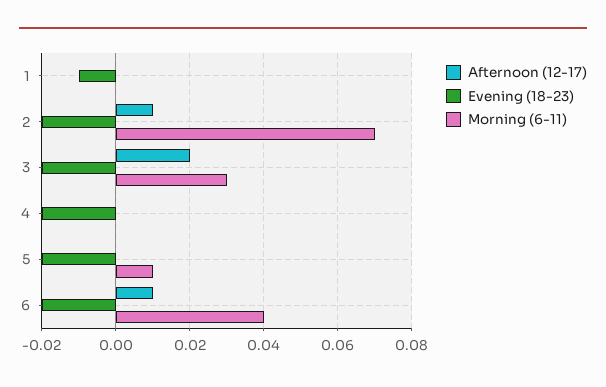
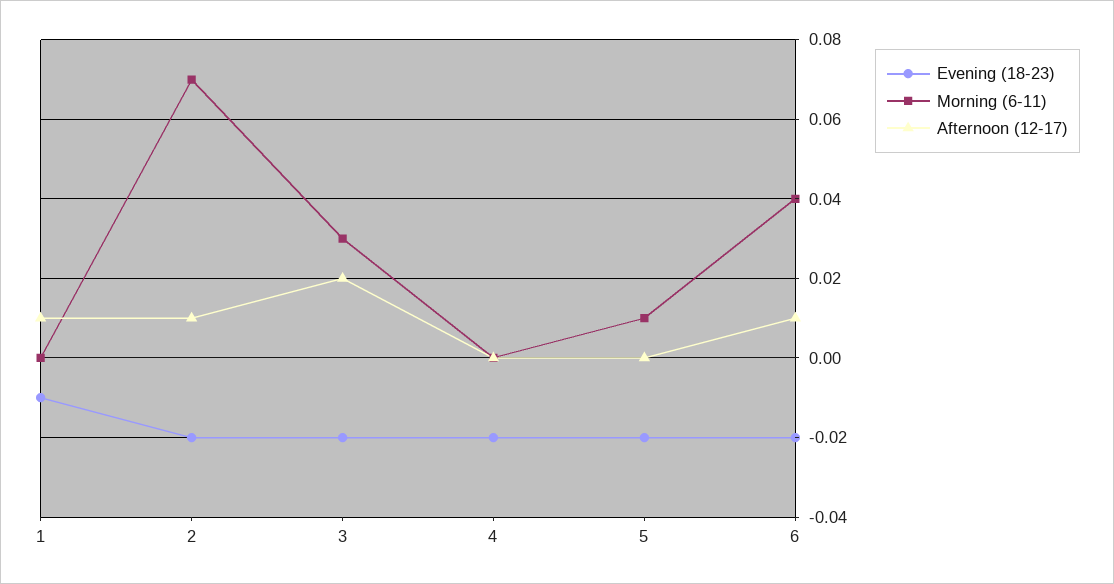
  {
    "Afternoon (12-17)": {
-     "1": 0,
+     "1": 0.01,
      "2": 0.01,
      "3": 0.02,
      "4": 0,
      "5": 0,
      "6": 0.01
    },
    "Evening (18-23)": {
      "1": -0.01,
      "2": -0.02,
      "3": -0.02,
      "4": -0.02,
      "5": -0.02,
      "6": -0.02
    },
    "Morning (6-11)": {
      "1": 0,
      "2": 0.07,
      "3": 0.03,
      "4": 0,
      "5": 0.01,
      "6": 0.04
    }
  }

